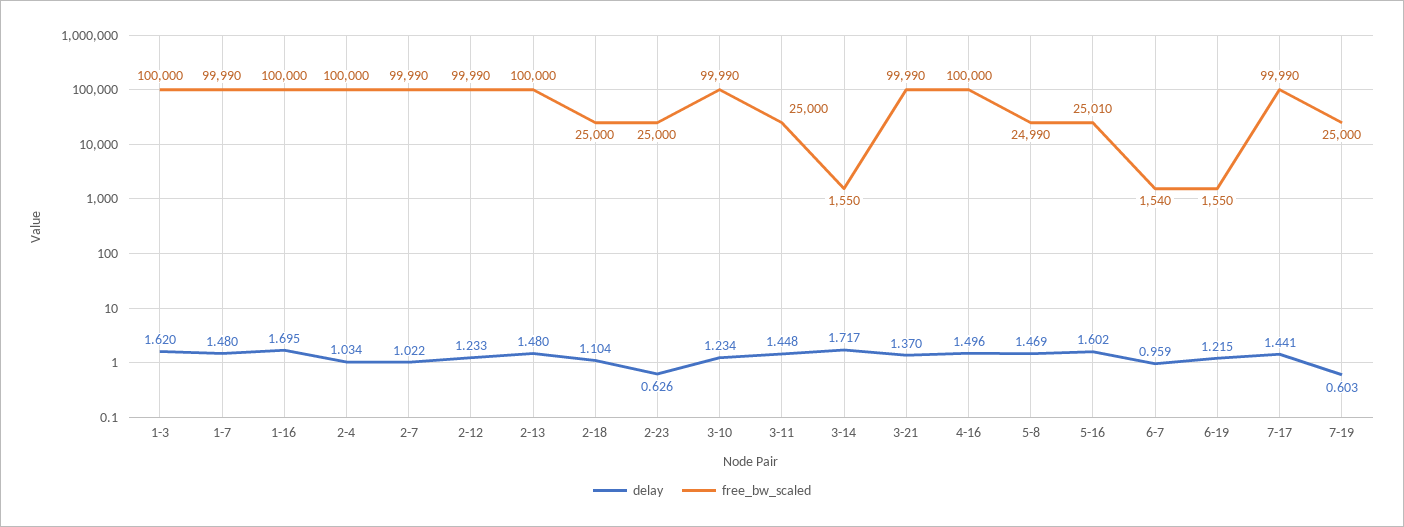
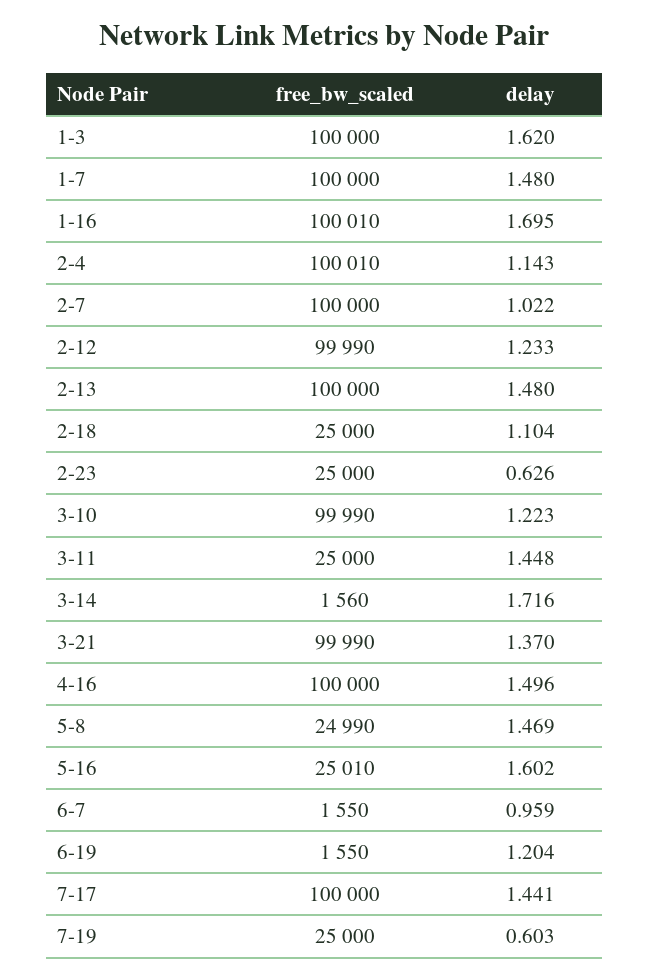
  {
    "delay": {
      "1-3": 1.62,
      "1-7": 1.48,
      "1-16": 1.695,
-     "2-4": 1.034,
+     "2-4": 1.143,
      "2-7": 1.022,
      "2-12": 1.233,
      "2-13": 1.48,
      "2-18": 1.104,
      "2-23": 0.626,
-     "3-10": 1.234,
+     "3-10": 1.223,
      "3-11": 1.448,
-     "3-14": 1.717,
+     "3-14": 1.716,
      "3-21": 1.37,
      "4-16": 1.496,
      "5-8": 1.469,
      "5-16": 1.602,
      "6-7": 0.959,
-     "6-19": 1.215,
+     "6-19": 1.204,
      "7-17": 1.441,
      "7-19": 0.603
    },
    "free_bw_scaled": {
      "1-3": 100000,
-     "1-7": 99990,
+     "1-7": 100000,
-     "1-16": 100000,
+     "1-16": 100010,
-     "2-4": 100000,
+     "2-4": 100010,
-     "2-7": 99990,
+     "2-7": 100000,
      "2-12": 99990,
      "2-13": 100000,
      "2-18": 25000,
      "2-23": 25000,
      "3-10": 99990,
      "3-11": 25000,
-     "3-14": 1550,
+     "3-14": 1560,
      "3-21": 99990,
      "4-16": 100000,
      "5-8": 24990,
      "5-16": 25010,
-     "6-7": 1540,
+     "6-7": 1550,
      "6-19": 1550,
-     "7-17": 99990,
+     "7-17": 100000,
      "7-19": 25000
    }
  }

